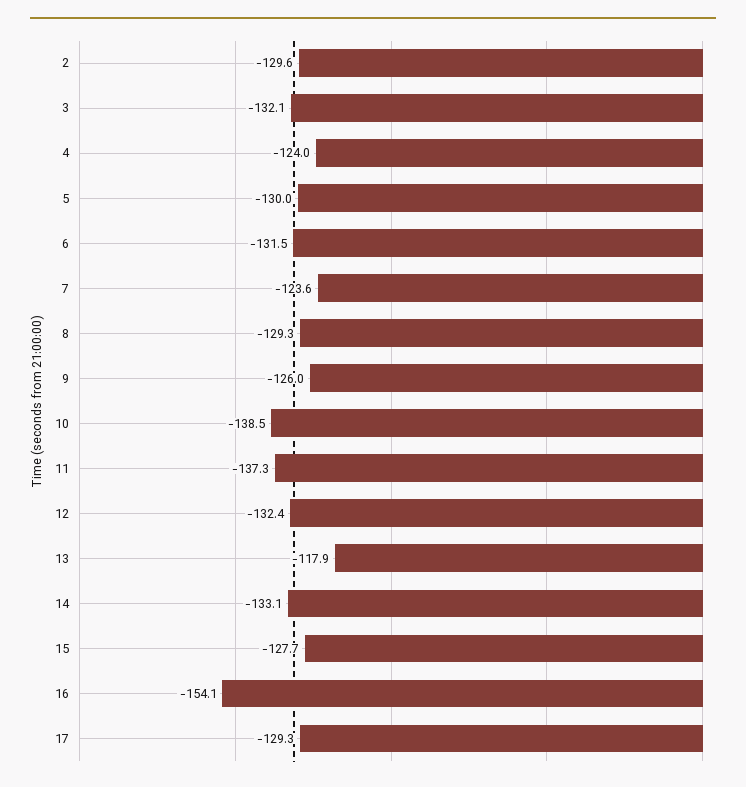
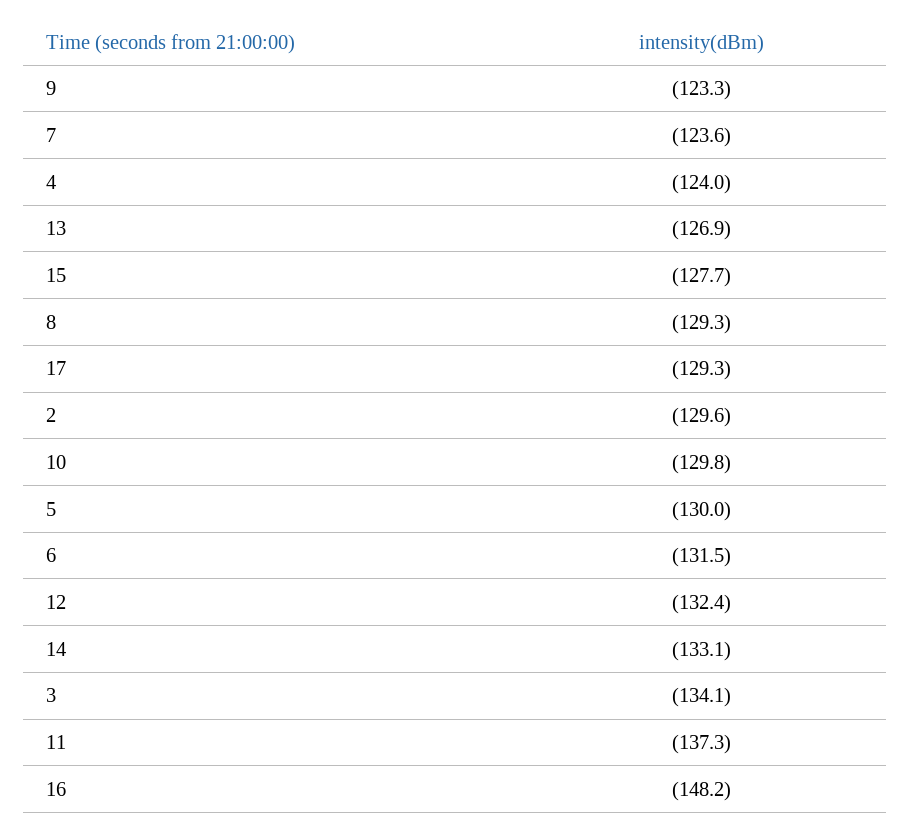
  {
    "2": -129.6,
-   "3": -132.1,
+   "3": -134.1,
    "4": -124,
    "5": -130,
    "6": -131.5,
    "7": -123.6,
    "8": -129.3,
-   "9": -126,
+   "9": -123.3,
-   "10": -138.5,
+   "10": -129.8,
    "11": -137.3,
    "12": -132.4,
-   "13": -117.9,
+   "13": -126.9,
    "14": -133.1,
    "15": -127.7,
-   "16": -154.1,
+   "16": -148.2,
    "17": -129.3
  }

